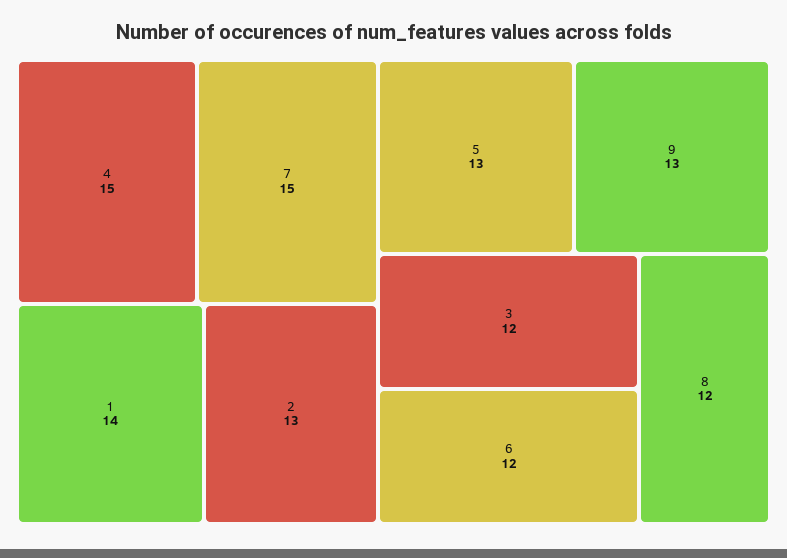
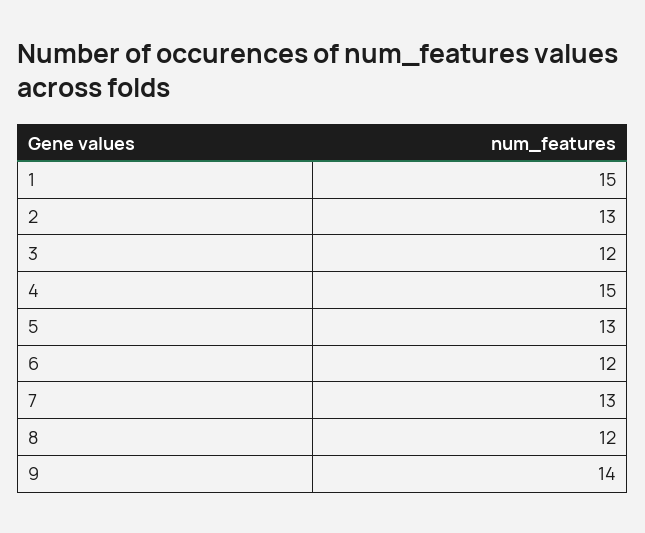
  {
    "4": 15,
-   "7": 15,
+   "7": 13,
-   "1": 14,
+   "1": 15,
    "2": 13,
    "5": 13,
-   "9": 13,
+   "9": 14,
    "3": 12,
    "6": 12,
    "8": 12
  }

